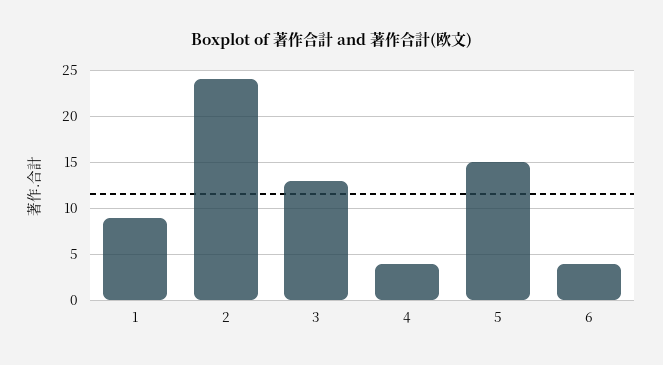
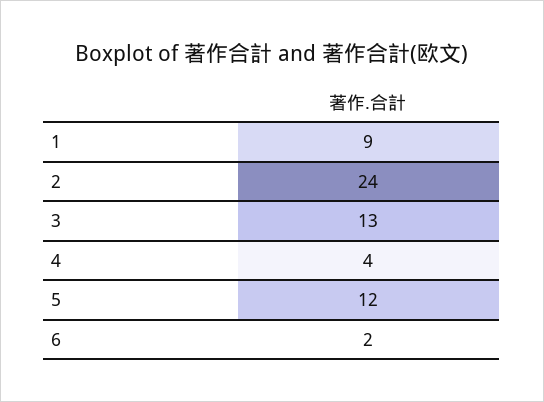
  {
    "1": 9,
    "2": 24,
    "3": 13,
    "4": 4,
-   "5": 15,
+   "5": 12,
-   "6": 4
+   "6": 2
  }

